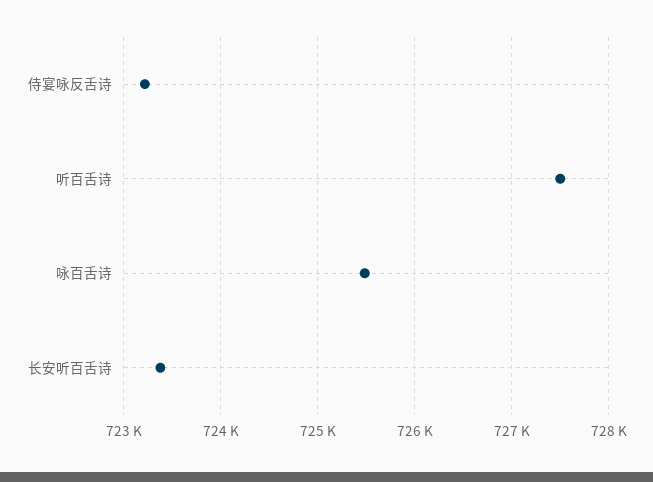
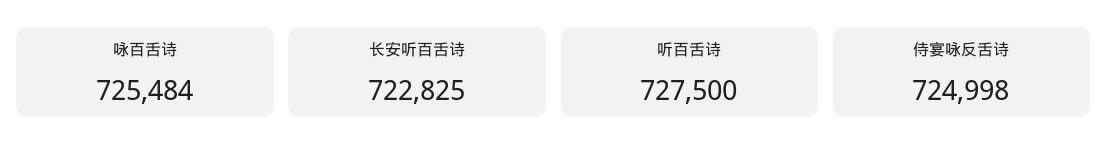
  {
-   "侍宴咏反舌诗": 723200,
+   "侍宴咏反舌诗": 724998,
    "听百舌诗": 727500,
    "咏百舌诗": 725484,
-   "长安听百舌诗": 723400
+   "长安听百舌诗": 722825
  }

